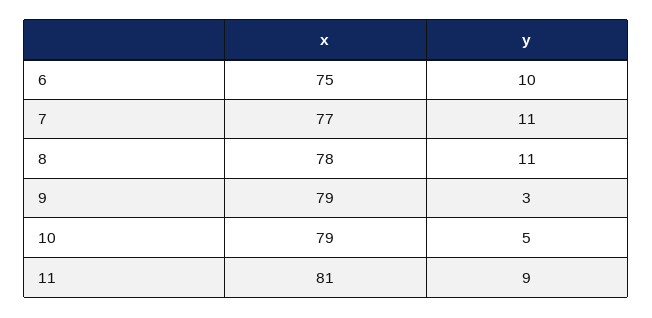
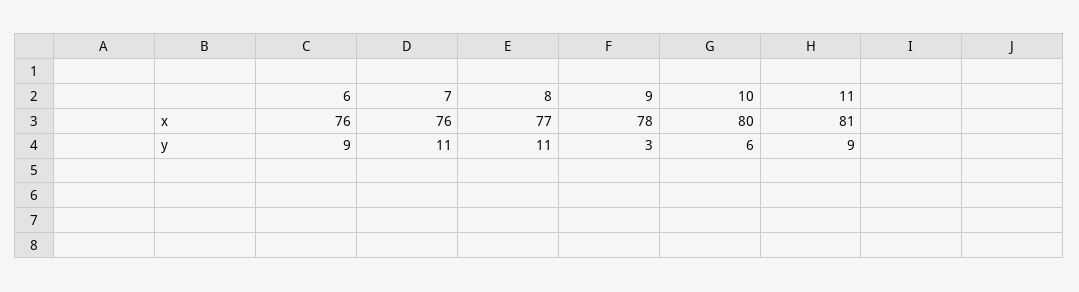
  {
    "x": {
-     "6": 75,
+     "6": 76,
-     "7": 77,
+     "7": 76,
-     "8": 78,
+     "8": 77,
-     "9": 79,
+     "9": 78,
-     "10": 79,
+     "10": 80,
      "11": 81
    },
    "y": {
-     "6": 10,
+     "6": 9,
      "7": 11,
      "8": 11,
      "9": 3,
-     "10": 5,
+     "10": 6,
      "11": 9
    }
  }

